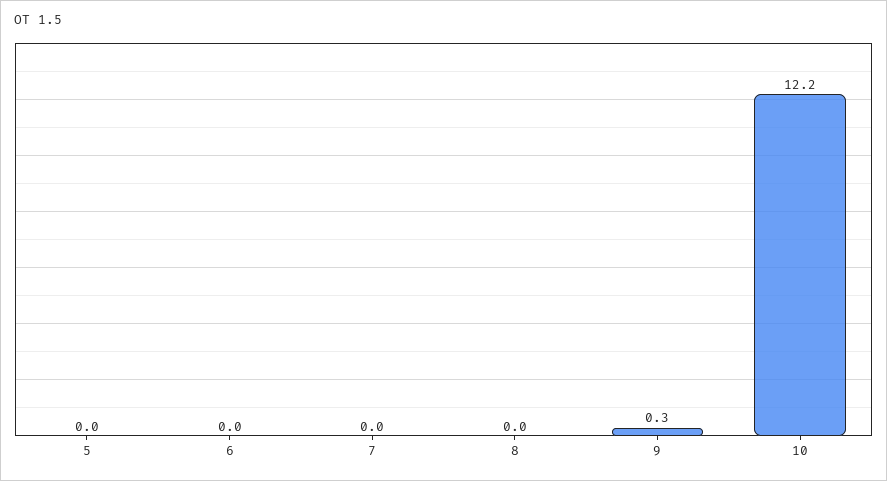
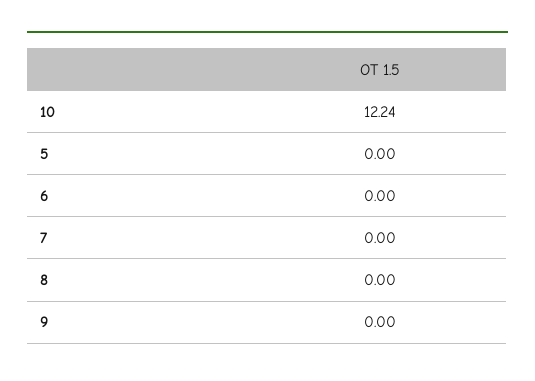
  {
    "5": 0,
    "6": 0,
    "7": 0,
    "8": 0,
-   "9": 0.3,
+   "9": 0,
    "10": 12.24
  }

